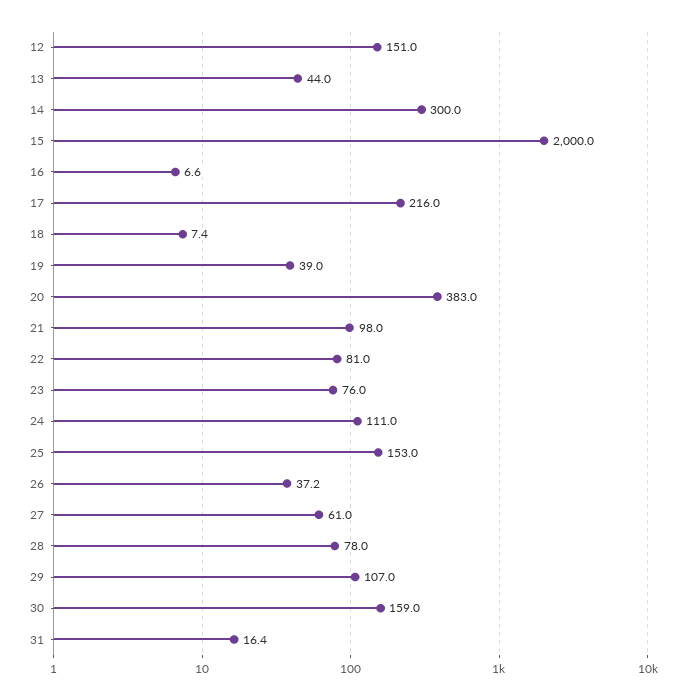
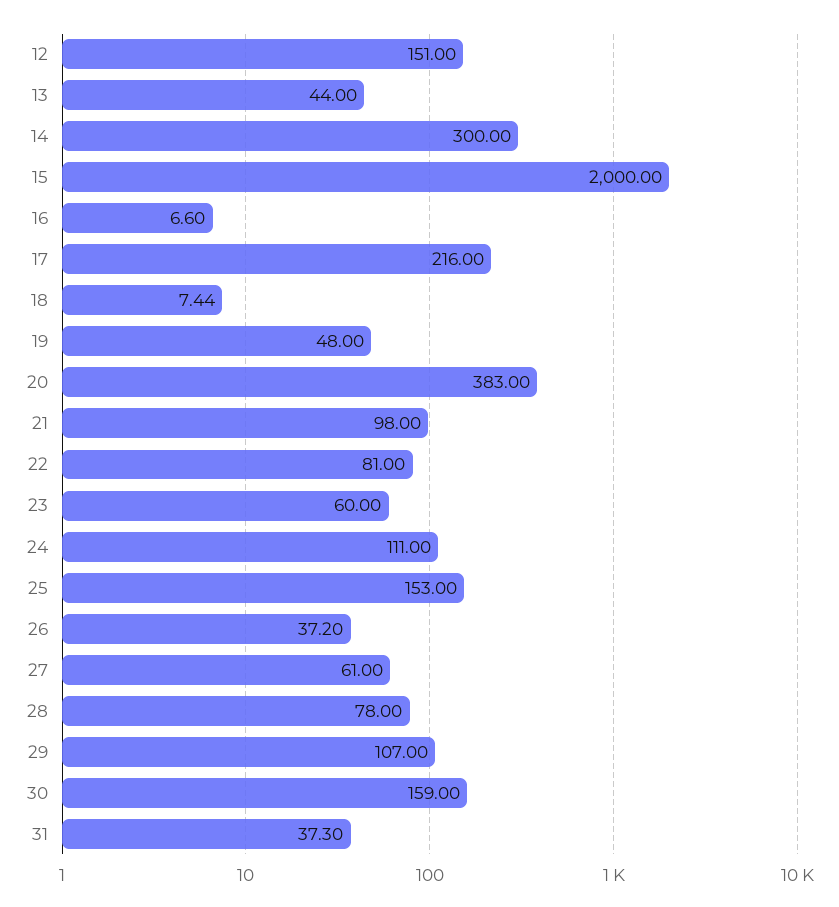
  {
    "12": 151,
    "13": 44,
    "14": 300,
    "15": 2000,
    "16": 6.6,
    "17": 216,
    "18": 7.44,
-   "19": 39,
+   "19": 48,
    "20": 383,
    "21": 98,
    "22": 81,
-   "23": 76,
+   "23": 60,
    "24": 111,
    "25": 153,
    "26": 37.2,
    "27": 61,
    "28": 78,
    "29": 107,
    "30": 159,
-   "31": 16.4
+   "31": 37.3
  }

